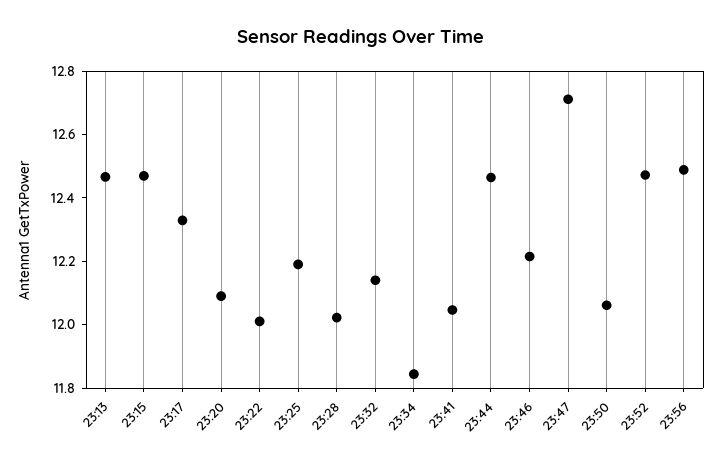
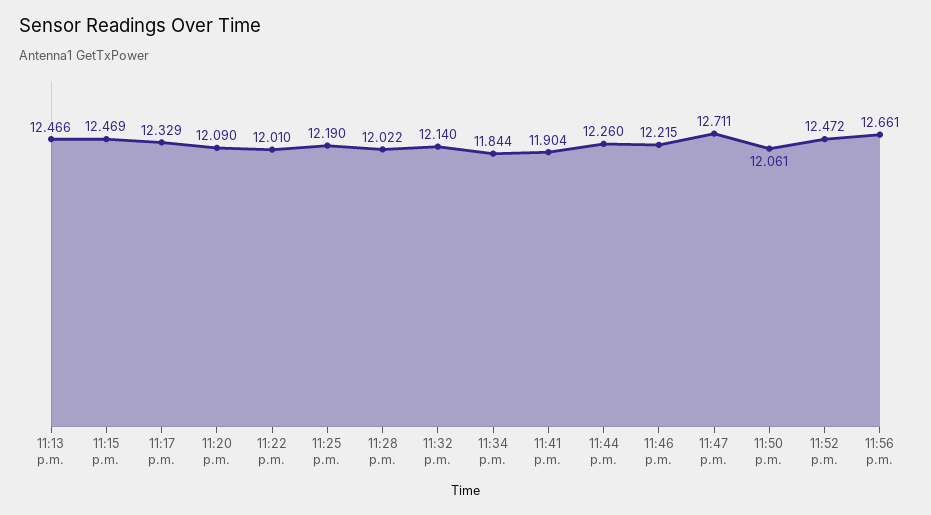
  {
    "23:13": 12.466,
    "23:15": 12.469,
    "23:17": 12.329,
    "23:20": 12.09,
    "23:22": 12.01,
    "23:25": 12.19,
    "23:28": 12.022,
    "23:32": 12.14,
    "23:34": 11.844,
-   "23:41": 12.05,
+   "23:41": 11.904,
-   "23:44": 12.45,
+   "23:44": 12.26,
    "23:46": 12.215,
    "23:47": 12.711,
    "23:50": 12.061,
    "23:52": 12.472,
-   "23:56": 12.5
+   "23:56": 12.661
  }

